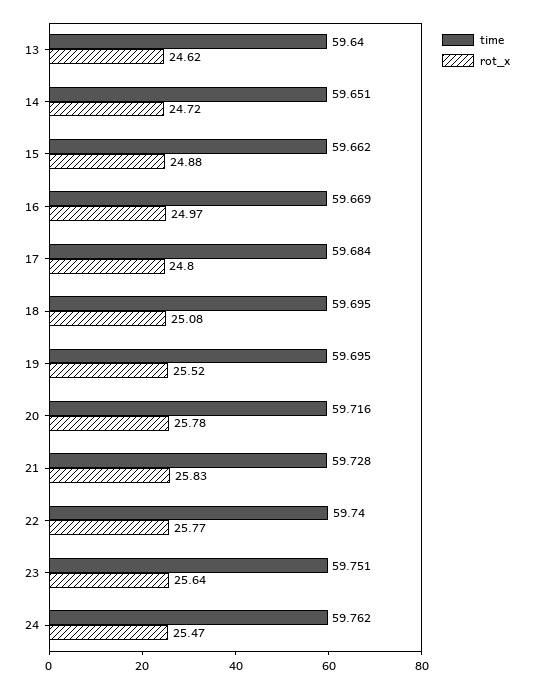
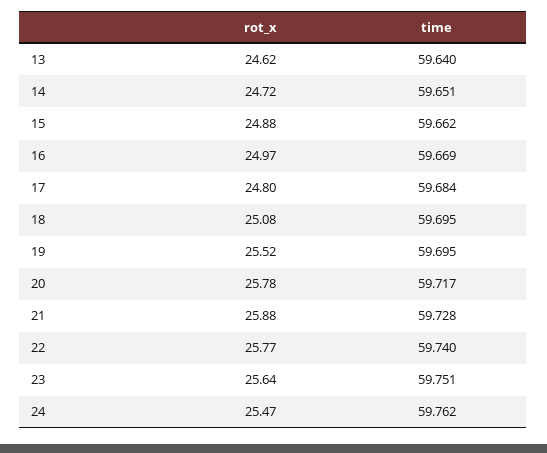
  {
    "time": {
      "13": 59.64,
      "14": 59.651,
      "15": 59.662,
      "16": 59.669,
      "17": 59.684,
      "18": 59.695,
      "19": 59.695,
-     "20": 59.716,
+     "20": 59.717,
      "21": 59.728,
      "22": 59.74,
      "23": 59.751,
      "24": 59.762
    },
    "rot_x": {
      "13": 24.62,
      "14": 24.72,
      "15": 24.88,
      "16": 24.97,
      "17": 24.8,
      "18": 25.08,
      "19": 25.52,
      "20": 25.78,
-     "21": 25.83,
+     "21": 25.88,
      "22": 25.77,
      "23": 25.64,
      "24": 25.47
    }
  }

